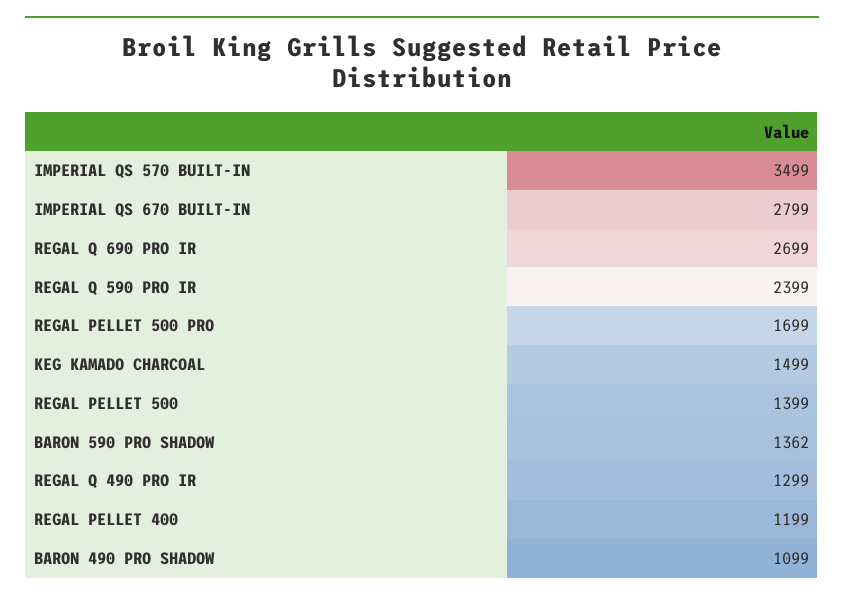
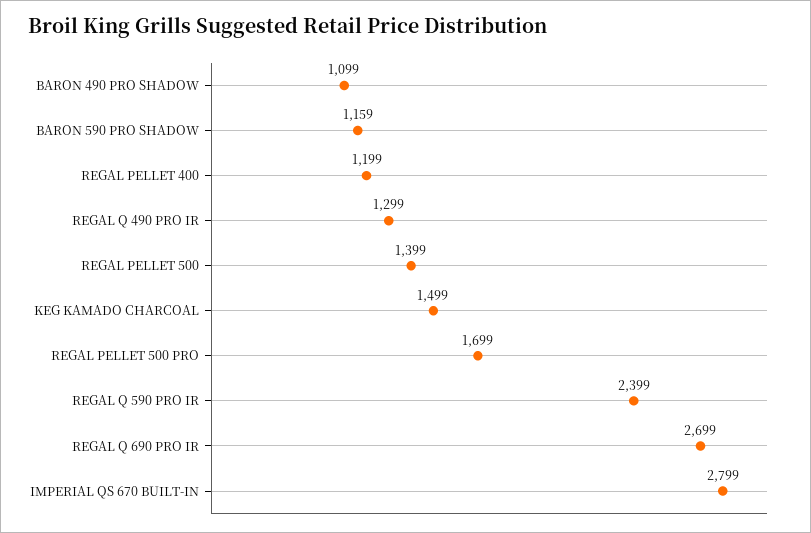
  {
-   "IMPERIAL QS 570 BUILT-IN": 3499,
    "IMPERIAL QS 670 BUILT-IN": 2799,
    "REGAL Q 690 PRO IR": 2699,
    "REGAL Q 590 PRO IR": 2399,
    "REGAL PELLET 500 PRO": 1699,
    "KEG KAMADO CHARCOAL": 1499,
    "REGAL PELLET 500": 1399,
-   "BARON 590 PRO SHADOW": 1362,
+   "BARON 590 PRO SHADOW": 1159,
    "REGAL Q 490 PRO IR": 1299,
    "REGAL PELLET 400": 1199,
    "BARON 490 PRO SHADOW": 1099
  }

